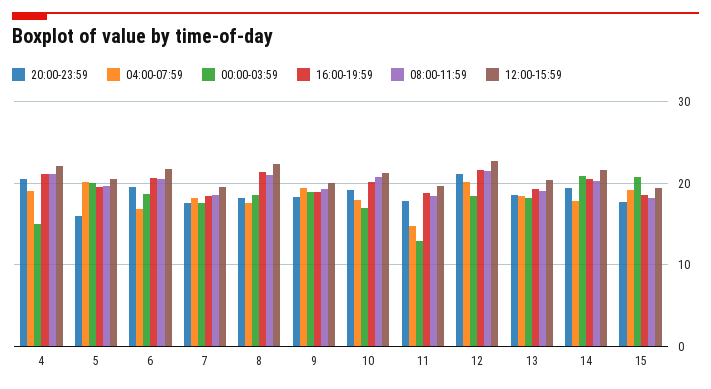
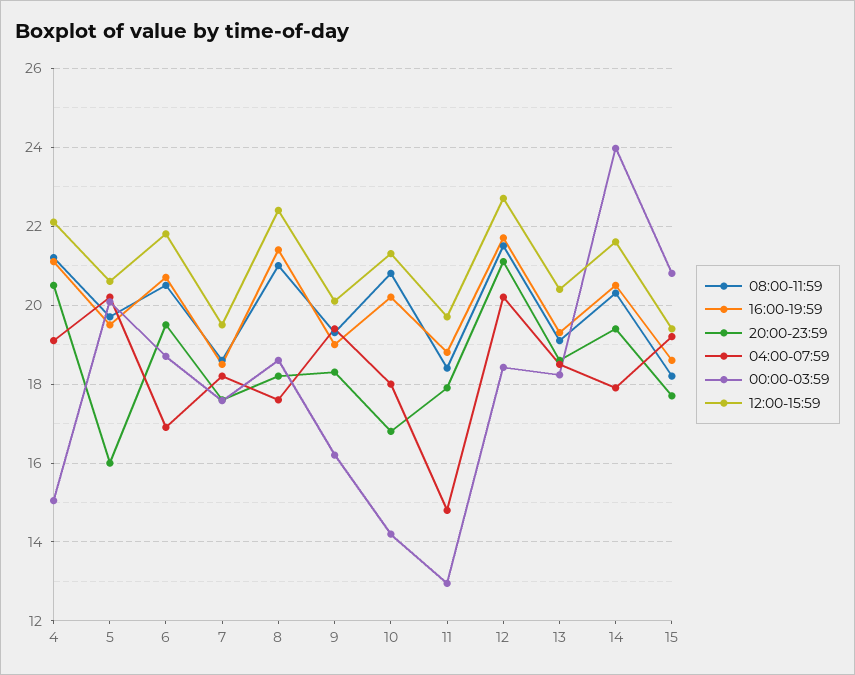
  {
    "20:00-23:59": {
      "4": 20.6,
      "5": 16,
      "6": 19.6,
      "7": 17.6,
      "8": 18.2,
      "9": 18.4,
-     "10": 19,
+     "10": 16.8,
      "11": 18,
      "12": 21.2,
      "13": 18.6,
      "14": 19.4,
      "15": 17.8
    },
    "04:00-07:59": {
      "4": 19.2,
      "5": 20.2,
      "6": 17,
      "7": 18.2,
      "8": 17.6,
      "9": 19.4,
      "10": 18,
      "11": 14.8,
      "12": 20.2,
      "13": 18.6,
      "14": 18,
      "15": 19.2
    },
    "00:00-03:59": {
      "4": 15,
      "5": 20,
      "6": 18.8,
      "7": 17.6,
      "8": 18.6,
-     "9": 19,
+     "9": 16.2,
-     "10": 17,
+     "10": 14.2,
      "11": 13,
      "12": 18.4,
      "13": 18.2,
-     "14": 21,
+     "14": 24,
      "15": 20.8
    },
    "16:00-19:59": {
      "4": 21.2,
      "5": 19.6,
      "6": 20.8,
      "7": 18.6,
      "8": 21.4,
      "9": 19,
      "10": 20.2,
      "11": 18.8,
      "12": 21.8,
      "13": 19.4,
      "14": 20.6,
      "15": 18.6
    },
    "08:00-11:59": {
      "4": 21.2,
      "5": 19.8,
      "6": 20.6,
      "7": 18.6,
      "8": 21,
      "9": 19.4,
      "10": 20.8,
      "11": 18.4,
      "12": 21.6,
      "13": 19.2,
      "14": 20.4,
      "15": 18.2
    },
    "12:00-15:59": {
      "4": 22.2,
      "5": 20.6,
      "6": 21.8,
      "7": 19.6,
      "8": 22.4,
      "9": 20.2,
      "10": 21.4,
      "11": 19.8,
      "12": 22.8,
      "13": 20.4,
      "14": 21.6,
      "15": 19.4
    }
  }

